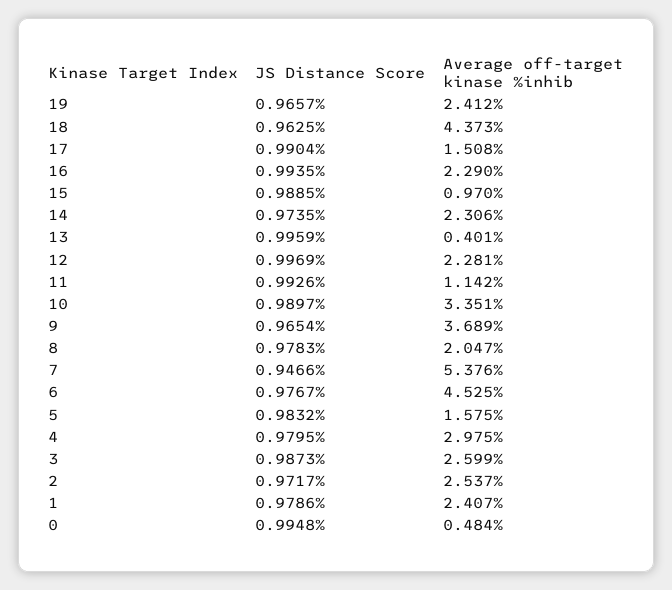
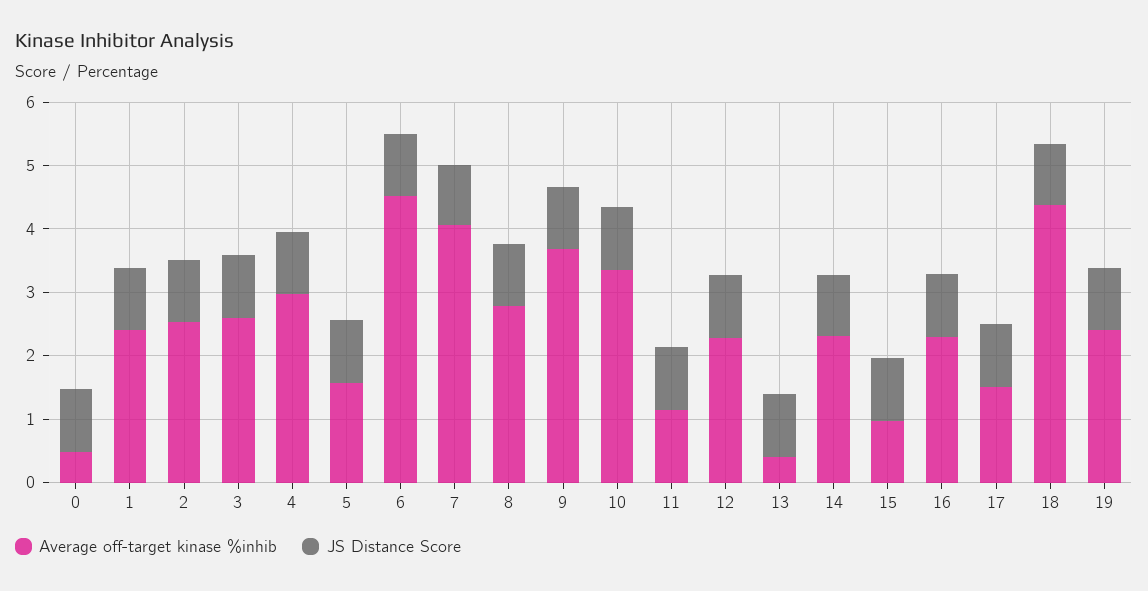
  {
    "JS Distance Score": {
      "19": 0.9657,
      "18": 0.9625,
      "17": 0.9904,
      "16": 0.9935,
      "15": 0.9885,
      "14": 0.9735,
      "13": 0.9959,
      "12": 0.9969,
      "11": 0.9926,
      "10": 0.9897,
      "9": 0.9654,
      "8": 0.9783,
      "7": 0.9466,
      "6": 0.9767,
      "5": 0.9832,
      "4": 0.9795,
      "3": 0.9873,
      "2": 0.9717,
      "1": 0.9786,
      "0": 0.9948
    },
    "Average off-target kinase %inhib": {
      "19": 2.412,
      "18": 4.373,
      "17": 1.508,
      "16": 2.29,
      "15": 0.97,
      "14": 2.306,
      "13": 0.401,
      "12": 2.281,
      "11": 1.142,
      "10": 3.351,
      "9": 3.689,
-     "8": 2.047,
+     "8": 2.8,
-     "7": 5.376,
+     "7": 4,
      "6": 4.525,
      "5": 1.575,
      "4": 2.975,
      "3": 2.599,
      "2": 2.537,
      "1": 2.407,
      "0": 0.484
    }
  }

